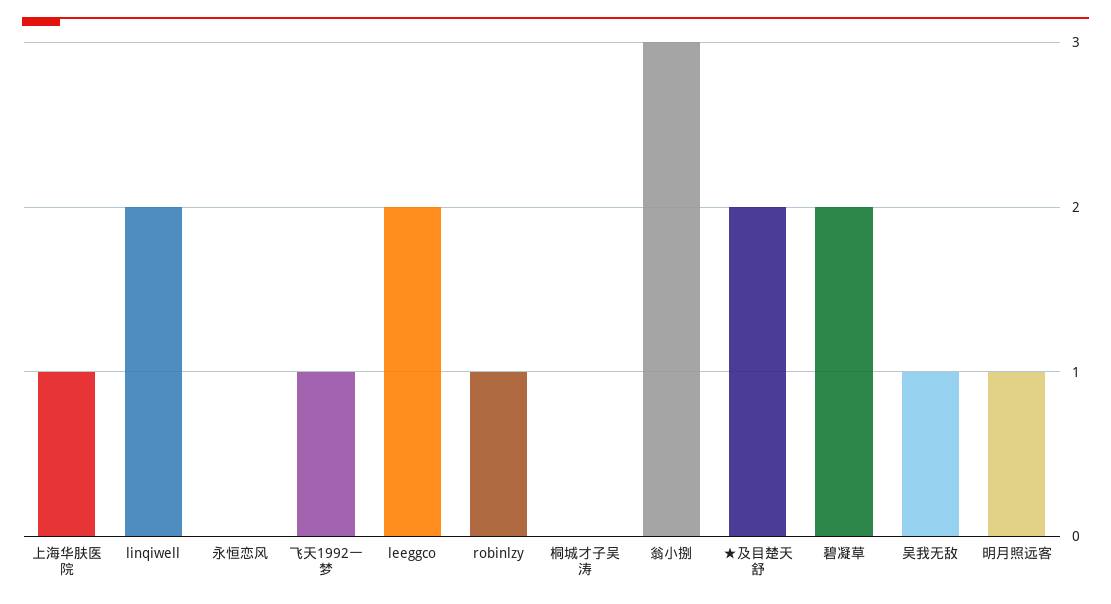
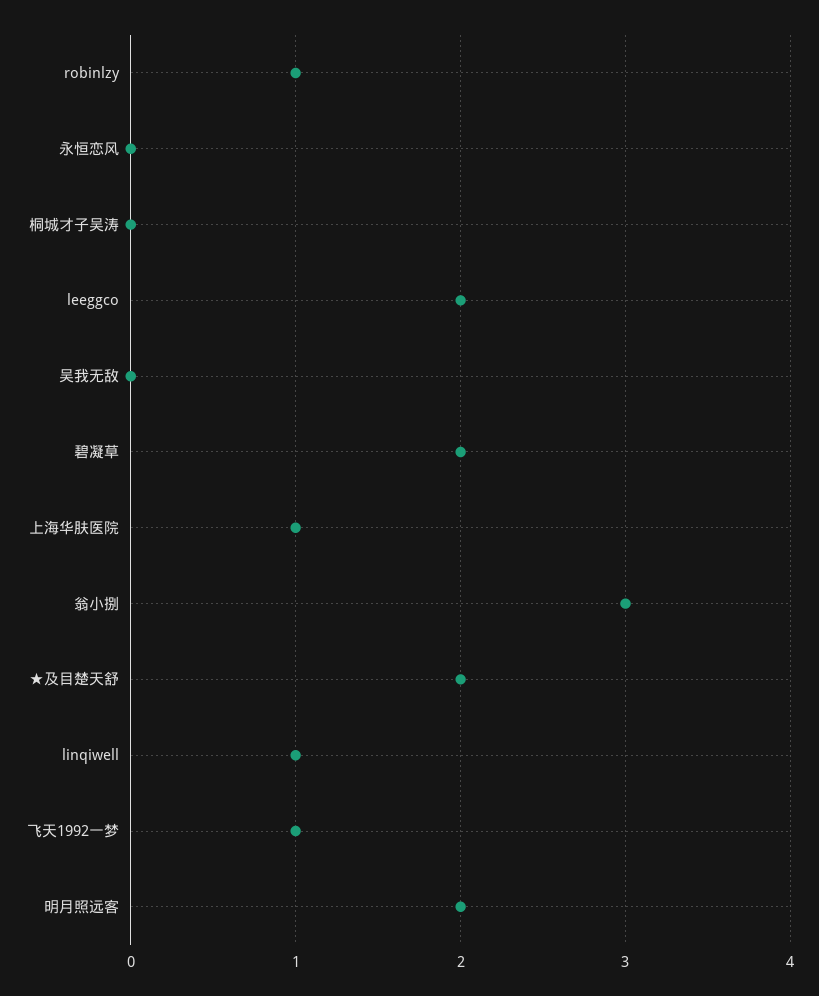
  {
    "上海华肤医院": 1,
-   "linqiwell": 2,
+   "linqiwell": 1,
    "永恒恋风": 0,
    "飞天1992一梦": 1,
    "leeggco": 2,
    "robinlzy": 1,
    "桐城才子吴涛": 0,
    "翁小捌": 3,
    "★及目楚天舒": 2,
    "碧凝草": 2,
-   "吴我无敌": 1,
+   "吴我无敌": 0,
-   "明月照远客": 1
+   "明月照远客": 2
  }

